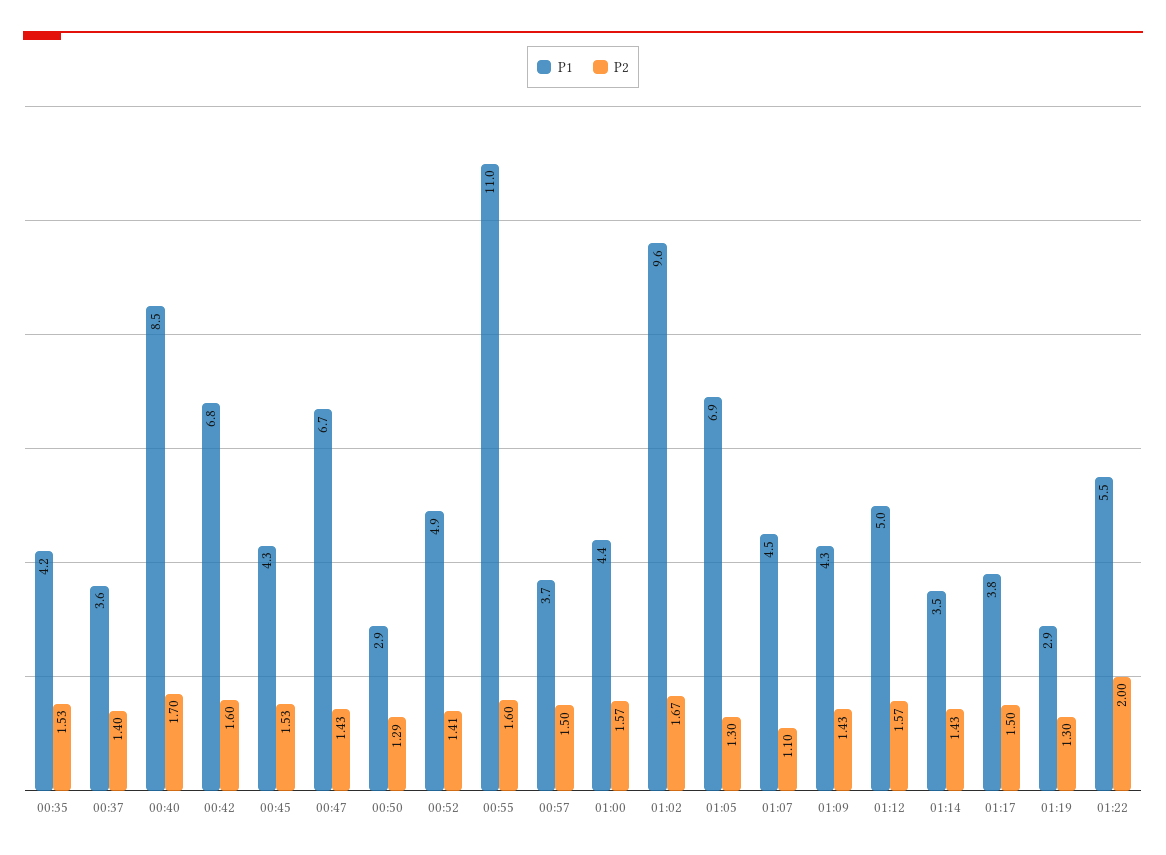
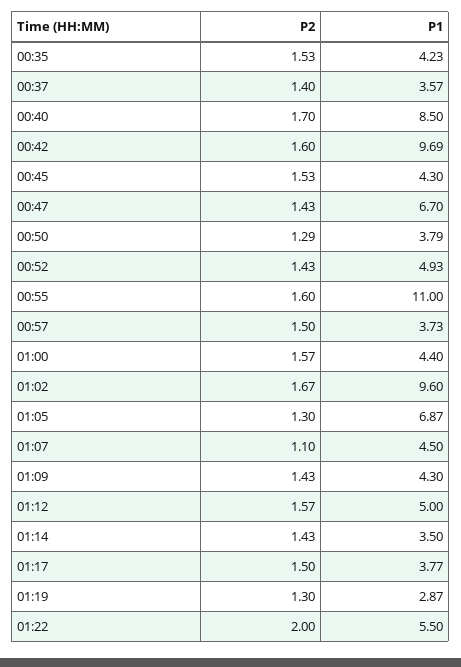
  {
    "P1": {
      "00:35": 4.23,
      "00:37": 3.57,
      "00:40": 8.5,
-     "00:42": 6.8,
+     "00:42": 9.69,
      "00:45": 4.3,
      "00:47": 6.7,
-     "00:50": 2.9,
+     "00:50": 3.79,
      "00:52": 4.93,
      "00:55": 11,
      "00:57": 3.73,
      "01:00": 4.4,
      "01:02": 9.6,
      "01:05": 6.87,
      "01:07": 4.5,
      "01:09": 4.3,
      "01:12": 5,
      "01:14": 3.5,
      "01:17": 3.77,
      "01:19": 2.87,
      "01:22": 5.5
    },
    "P2": {
      "00:35": 1.53,
      "00:37": 1.4,
      "00:40": 1.7,
      "00:42": 1.6,
      "00:45": 1.53,
      "00:47": 1.43,
      "00:50": 1.29,
-     "00:52": 1.41,
+     "00:52": 1.43,
      "00:55": 1.6,
      "00:57": 1.5,
      "01:00": 1.57,
      "01:02": 1.67,
      "01:05": 1.3,
      "01:07": 1.1,
      "01:09": 1.43,
      "01:12": 1.57,
      "01:14": 1.43,
      "01:17": 1.5,
      "01:19": 1.3,
      "01:22": 2
    }
  }

